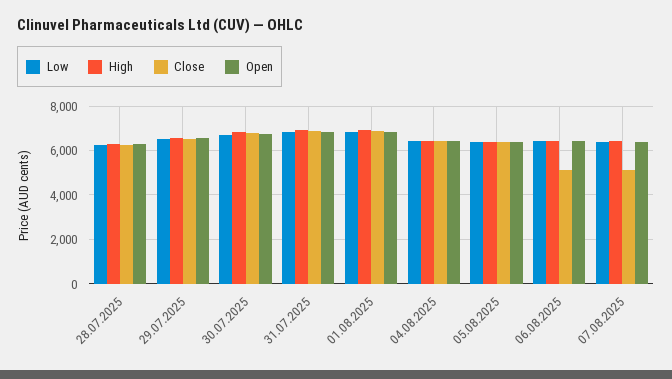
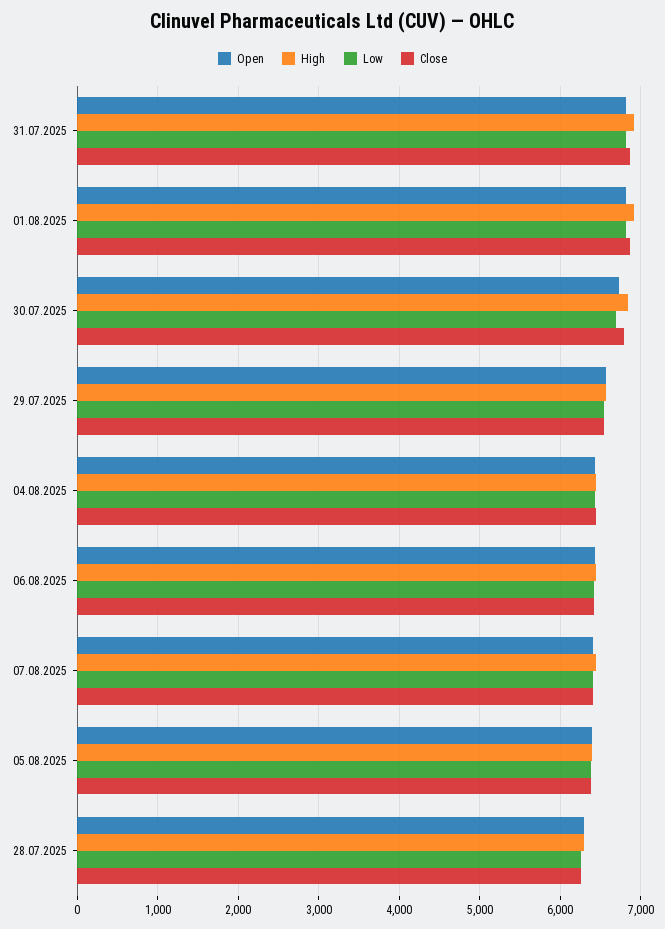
  {
    "Low": {
      "28.07.2025": 6300,
      "29.07.2025": 6500,
      "30.07.2025": 6700,
      "31.07.2025": 6800,
      "01.08.2025": 6800,
      "04.08.2025": 6400,
      "05.08.2025": 6400,
      "06.08.2025": 6400,
      "07.08.2025": 6400
    },
    "High": {
      "28.07.2025": 6300,
      "29.07.2025": 6600,
      "30.07.2025": 6800,
      "31.07.2025": 6900,
      "01.08.2025": 6900,
      "04.08.2025": 6400,
      "05.08.2025": 6400,
      "06.08.2025": 6400,
      "07.08.2025": 6400
    },
    "Close": {
      "28.07.2025": 6300,
      "29.07.2025": 6500,
      "30.07.2025": 6800,
      "31.07.2025": 6900,
      "01.08.2025": 6900,
      "04.08.2025": 6400,
      "05.08.2025": 6400,
-     "06.08.2025": 5000,
+     "06.08.2025": 6400,
-     "07.08.2025": 5000
+     "07.08.2025": 6400
    },
    "Open": {
      "28.07.2025": 6300,
      "29.07.2025": 6600,
      "30.07.2025": 6700,
      "31.07.2025": 6800,
      "01.08.2025": 6800,
      "04.08.2025": 6400,
      "05.08.2025": 6400,
      "06.08.2025": 6400,
      "07.08.2025": 6400
    }
  }

